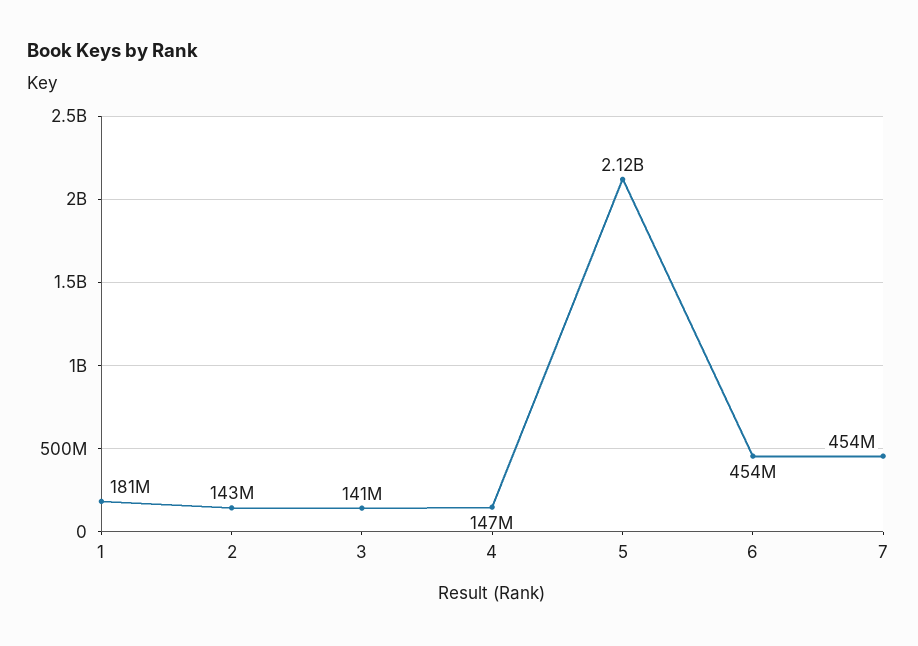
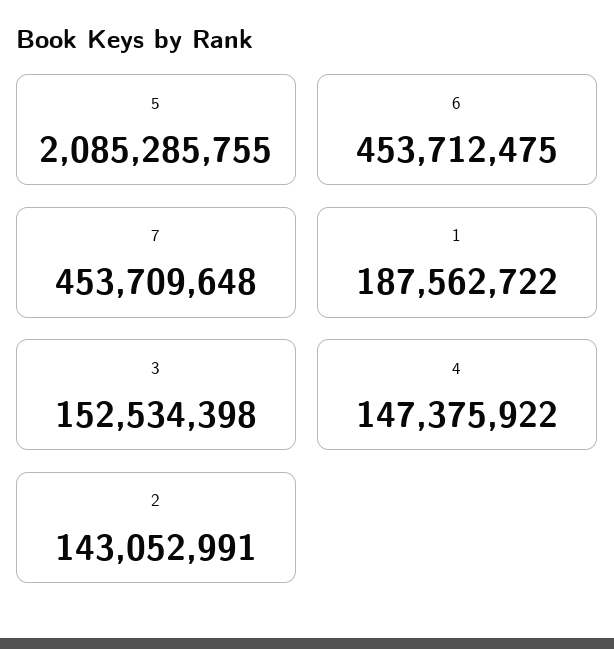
  {
-   "1": 181000000,
+   "1": 187562722,
    "2": 143052991,
-   "3": 141000000,
+   "3": 152534398,
    "4": 147375922,
-   "5": 2120000000,
+   "5": 2085285755,
    "6": 453712475,
    "7": 453709648
  }

